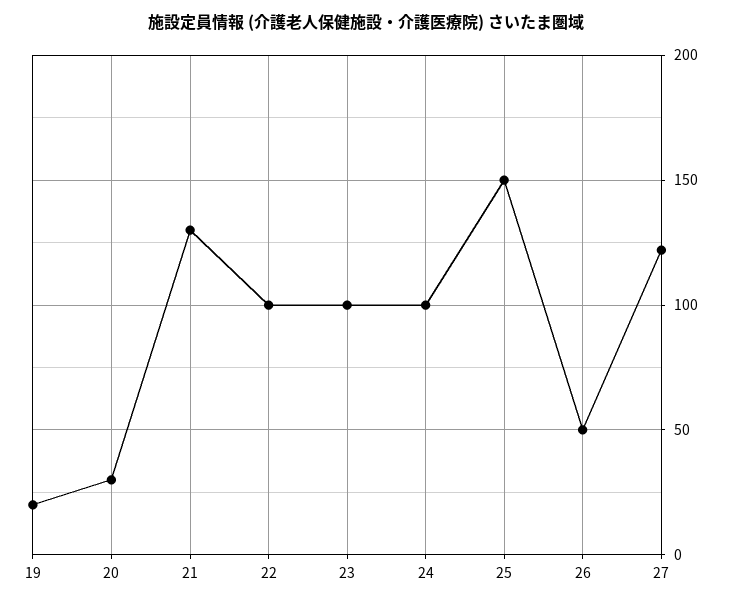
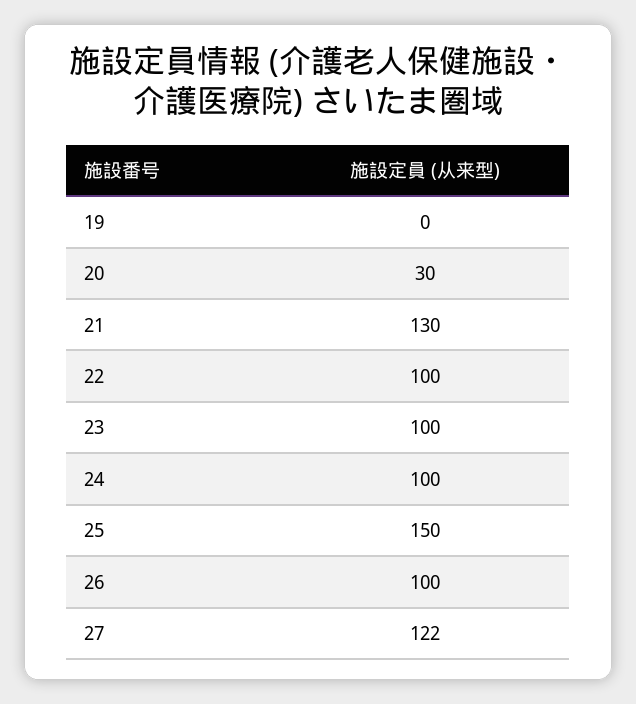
  {
-   "19": 20,
+   "19": 0,
    "20": 30,
    "21": 130,
    "22": 100,
    "23": 100,
    "24": 100,
    "25": 150,
-   "26": 50,
+   "26": 100,
    "27": 122
  }

